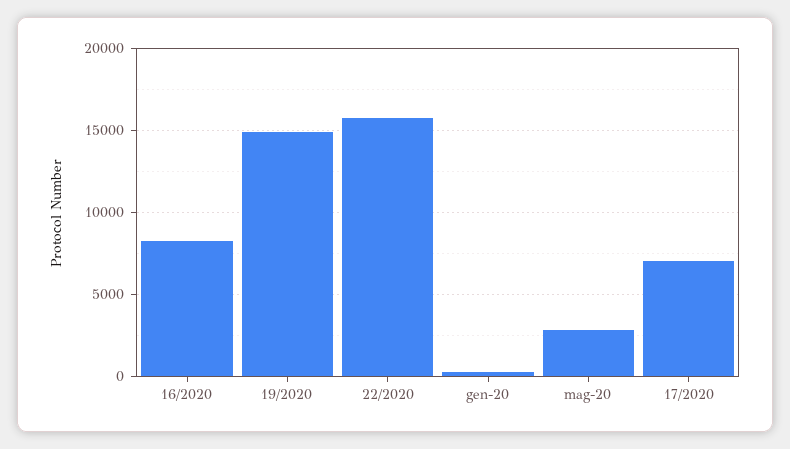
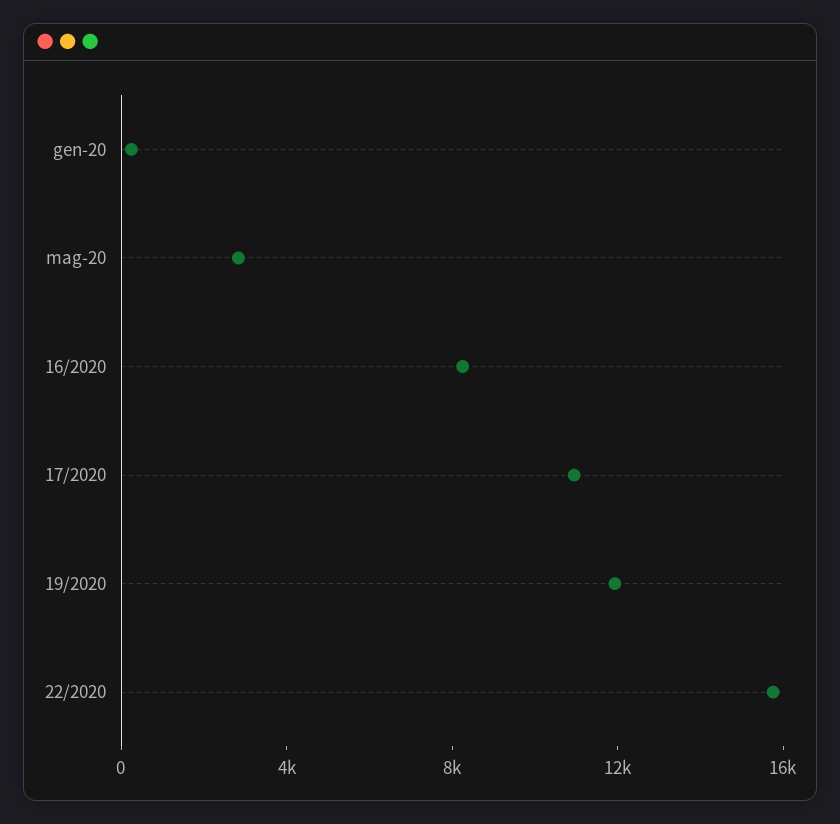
  {
    "16/2020": 8000,
-   "19/2020": 15000,
+   "19/2020": 12000,
    "22/2020": 16000,
    "gen-20": 0,
    "mag-20": 3000,
-   "17/2020": 7000
+   "17/2020": 11000
  }

